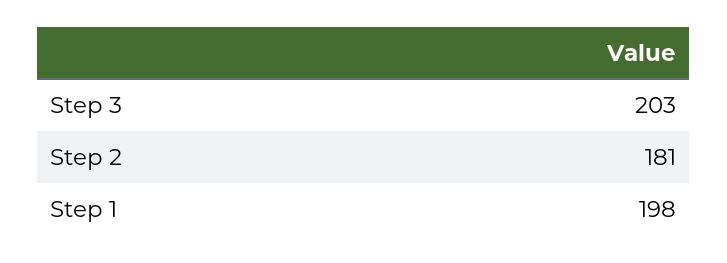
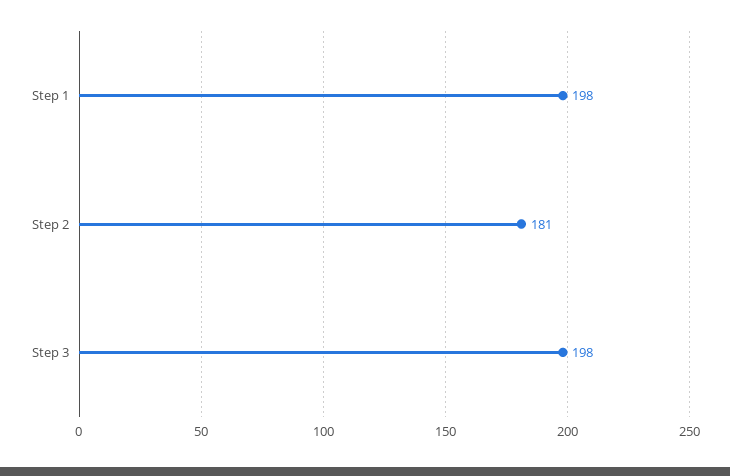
  {
-   "Step 3": 203,
+   "Step 3": 198,
    "Step 2": 181,
    "Step 1": 198
  }

